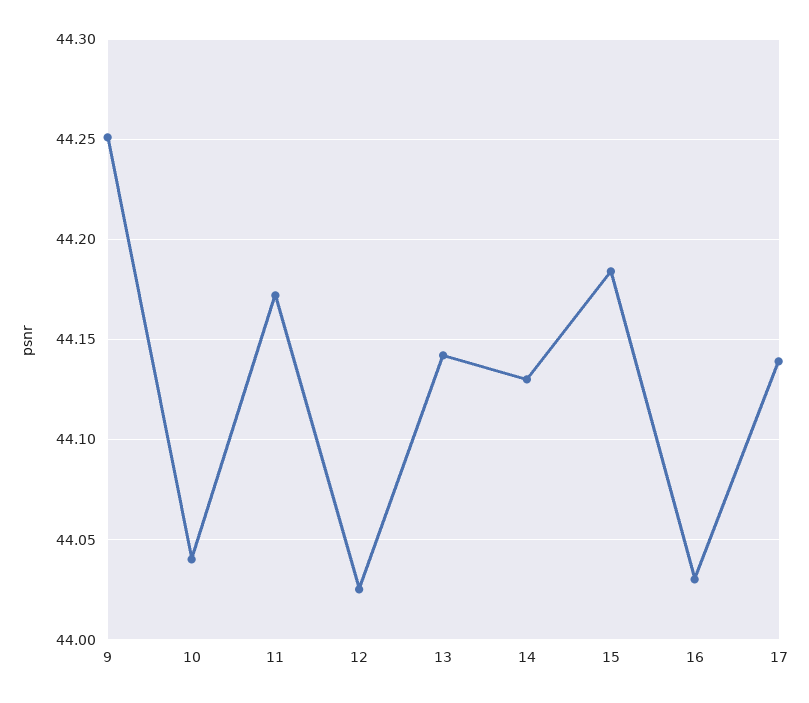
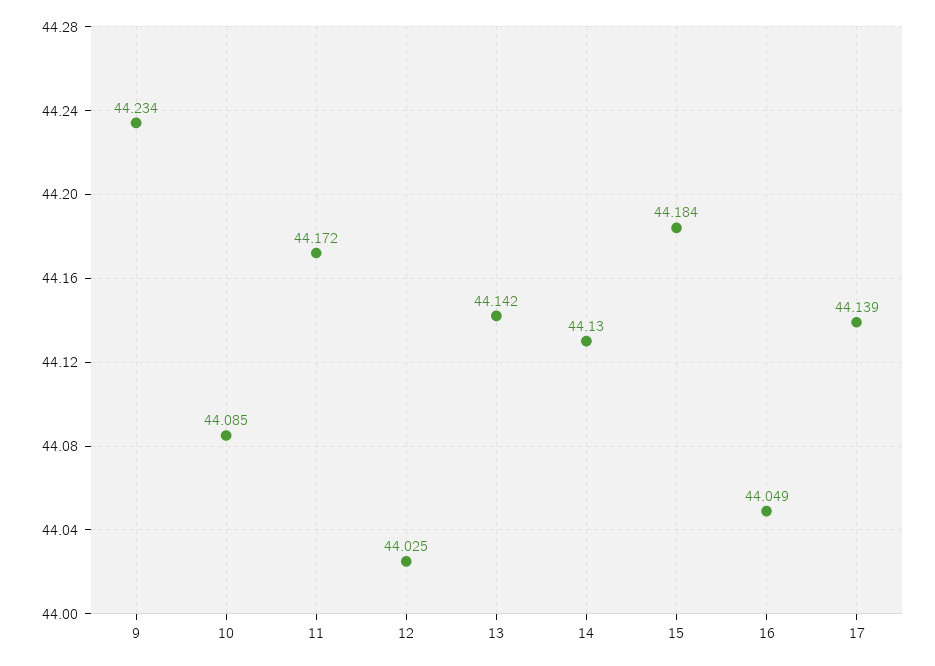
  {
-   "9": 44.25,
+   "9": 44.234,
-   "10": 44.04,
+   "10": 44.085,
    "11": 44.172,
    "12": 44.025,
    "13": 44.142,
    "14": 44.13,
    "15": 44.184,
-   "16": 44.03,
+   "16": 44.049,
    "17": 44.139
  }

